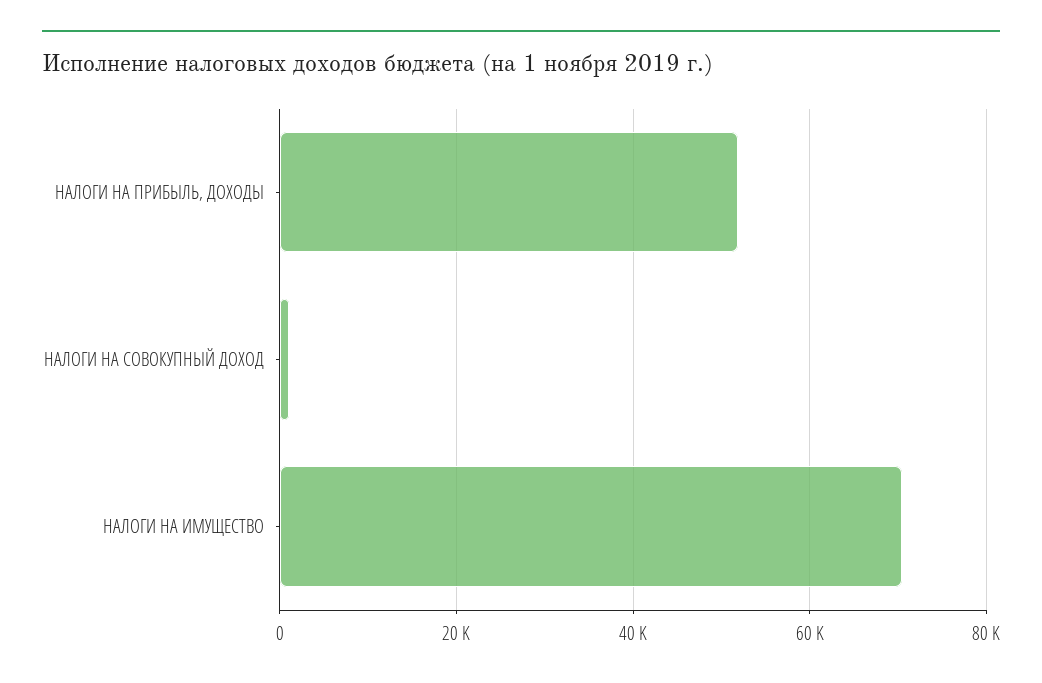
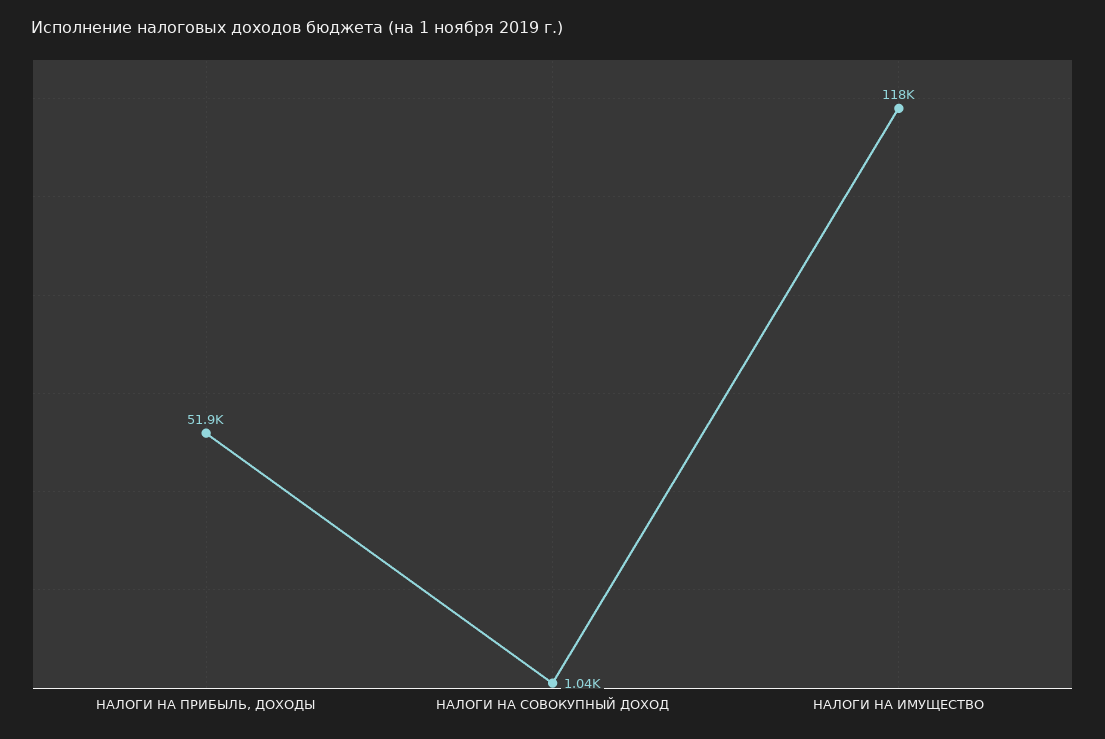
  {
    "НАЛОГИ НА ПРИБЫЛЬ, ДОХОДЫ": 51900,
    "НАЛОГИ НА СОВОКУПНЫЙ ДОХОД": 1040,
-   "НАЛОГИ НА ИМУЩЕСТВО": 70000
+   "НАЛОГИ НА ИМУЩЕСТВО": 118000
  }

